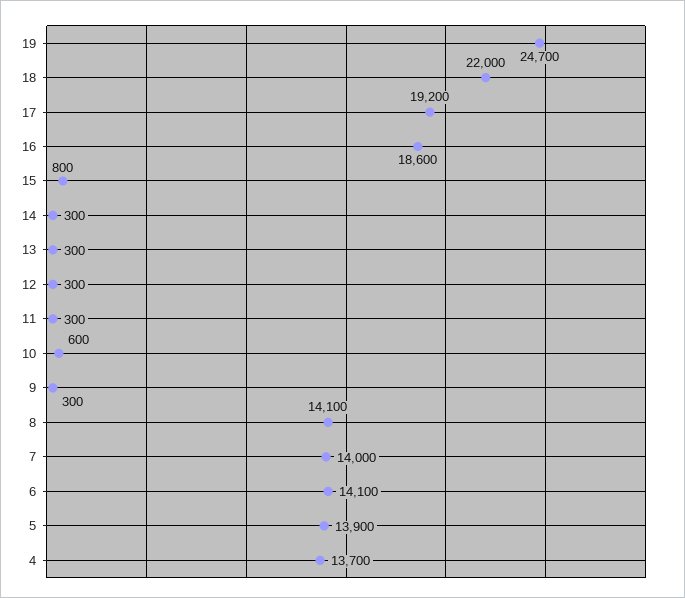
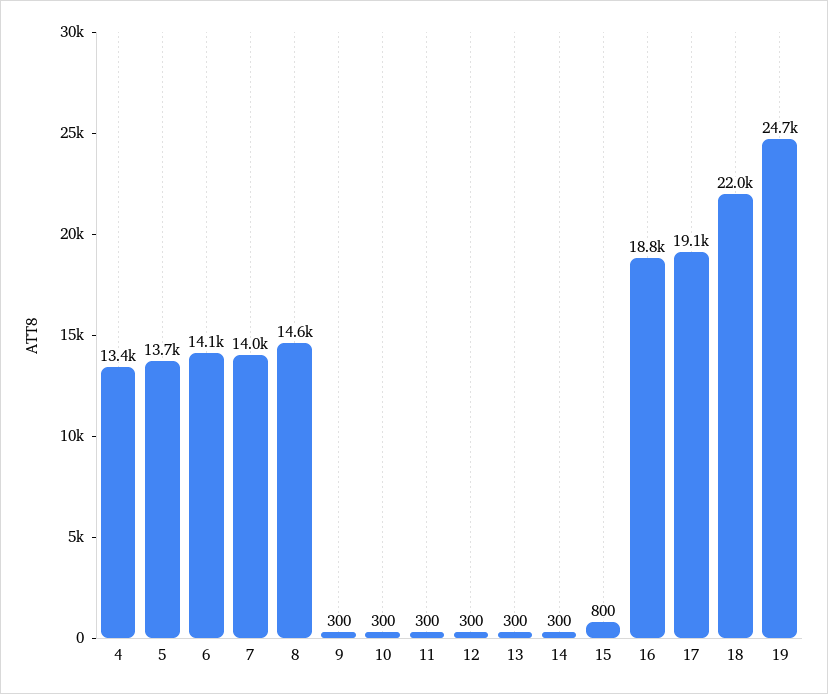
  {
    "19": 24700,
    "18": 22000,
-   "17": 19200,
+   "17": 19100,
-   "16": 18600,
+   "16": 18800,
    "15": 800,
    "14": 300,
    "13": 300,
    "12": 300,
    "11": 300,
-   "10": 600,
+   "10": 300,
    "9": 300,
-   "8": 14100,
+   "8": 14600,
    "7": 14000,
    "6": 14100,
-   "5": 13900,
+   "5": 13700,
-   "4": 13700
+   "4": 13400
  }

